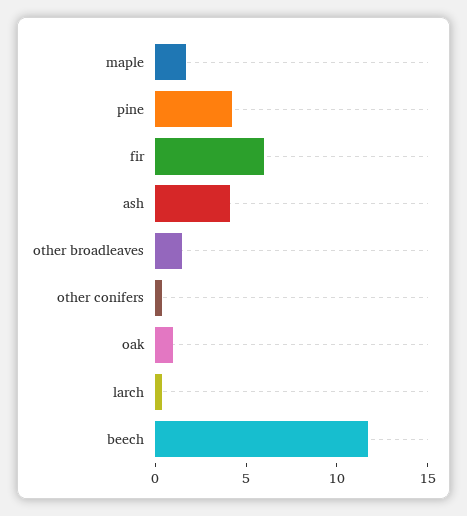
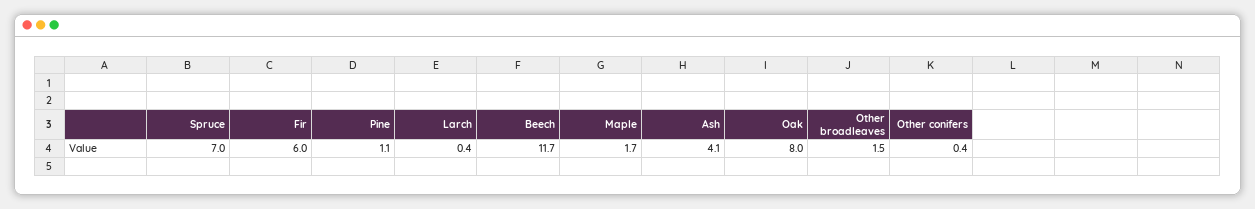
  {
    "maple": 1.7,
-   "pine": 4,
+   "pine": 1.1,
    "fir": 6,
    "ash": 4.1,
    "other broadleaves": 1.5,
    "other conifers": 0.4,
-   "oak": 1,
+   "oak": 8,
    "larch": 0.4,
-   "beech": 11.7
+   "beech": 11.7,
+   "Spruce": 7
  }

